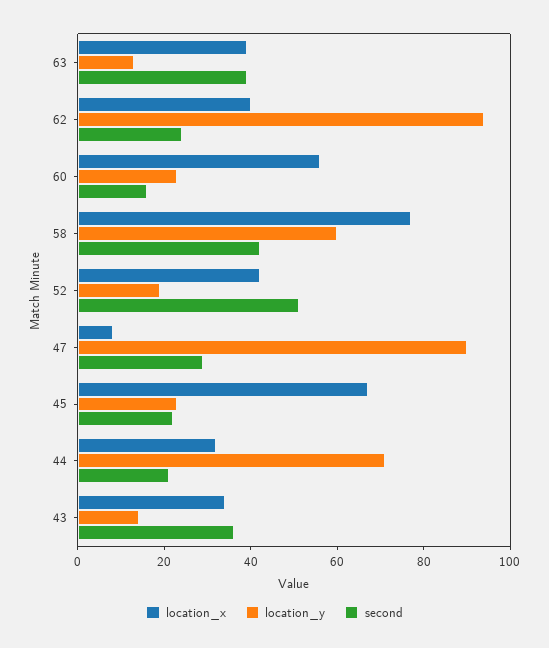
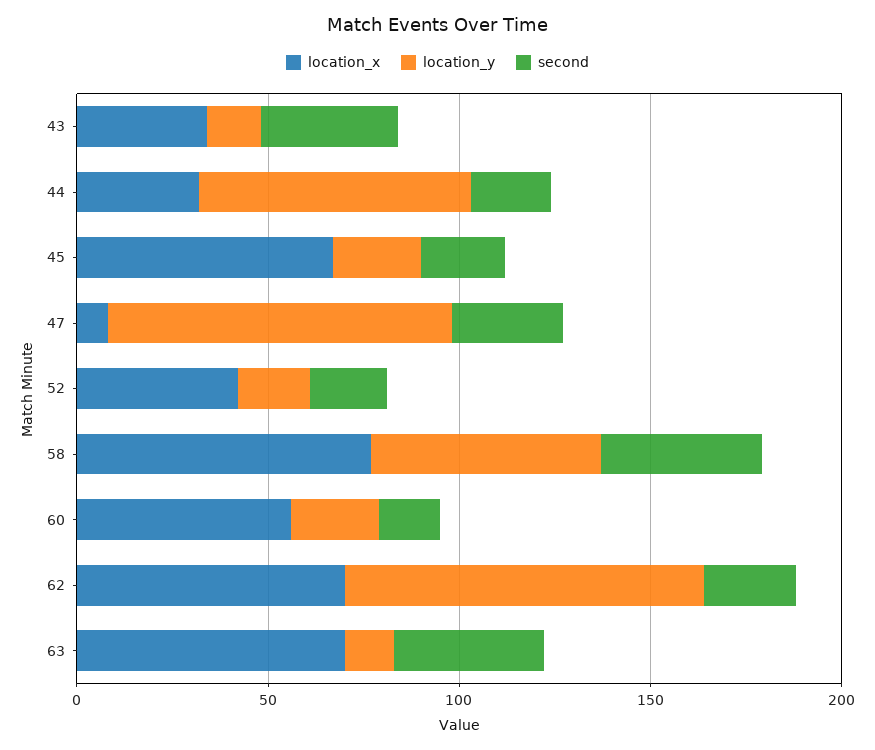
  {
    "location_x": {
-     "63": 40,
+     "63": 70,
-     "62": 40,
+     "62": 70,
      "60": 55,
      "58": 75,
      "52": 40,
      "47": 10,
      "45": 65,
      "44": 30,
      "43": 35
    },
    "location_y": {
      "63": 15,
      "62": 95,
      "60": 25,
      "58": 60,
      "52": 20,
      "47": 90,
      "45": 25,
      "44": 70,
      "43": 15
    },
    "second": {
      "63": 40,
      "62": 25,
      "60": 15,
      "58": 40,
-     "52": 50,
+     "52": 20,
      "47": 30,
      "45": 20,
      "44": 20,
      "43": 35
    }
  }

